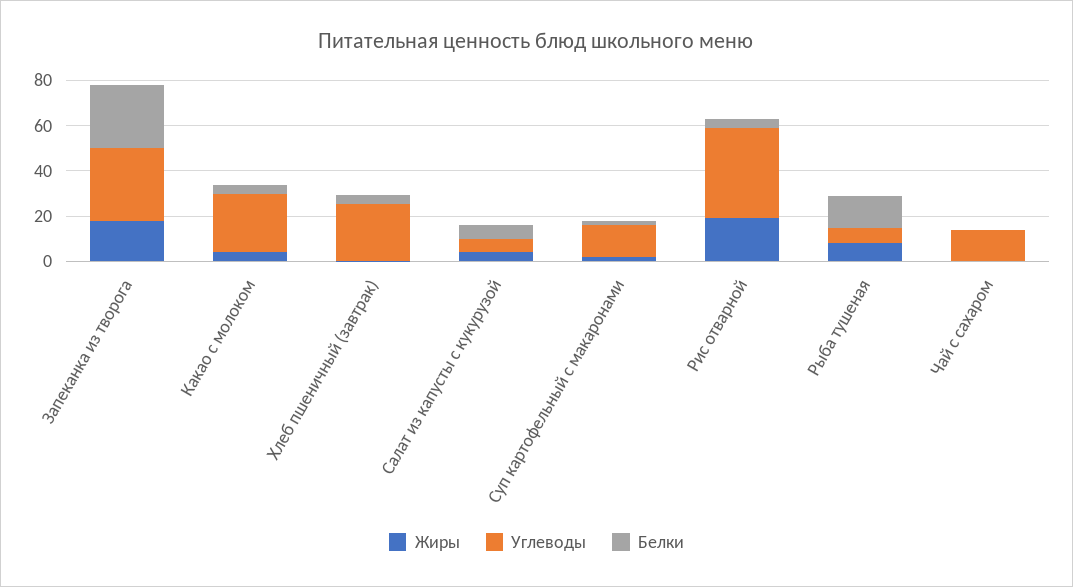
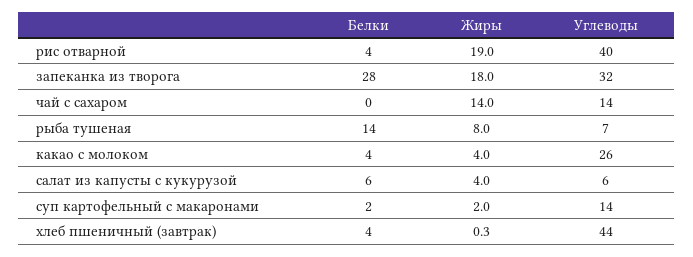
  {
    "Жиры": {
      "Запеканка из творога": 18,
      "Какао с молоком": 4,
      "Хлеб пшеничный (завтрак)": 0.3,
      "Салат из капусты с кукурузой": 4,
      "Суп картофельный с макаронами": 2,
      "Рис отварной": 19,
      "Рыба тушеная": 8,
-     "Чай с сахаром": 0
+     "Чай с сахаром": 14
    },
    "Углеводы": {
      "Запеканка из творога": 32,
      "Какао с молоком": 26,
-     "Хлеб пшеничный (завтрак)": 25,
+     "Хлеб пшеничный (завтрак)": 44,
      "Салат из капусты с кукурузой": 6,
      "Суп картофельный с макаронами": 14,
      "Рис отварной": 40,
      "Рыба тушеная": 7,
      "Чай с сахаром": 14
    },
    "Белки": {
      "Запеканка из творога": 28,
      "Какао с молоком": 4,
      "Хлеб пшеничный (завтрак)": 4,
      "Салат из капусты с кукурузой": 6,
      "Суп картофельный с макаронами": 2,
      "Рис отварной": 4,
      "Рыба тушеная": 14,
      "Чай с сахаром": 0
    }
  }

